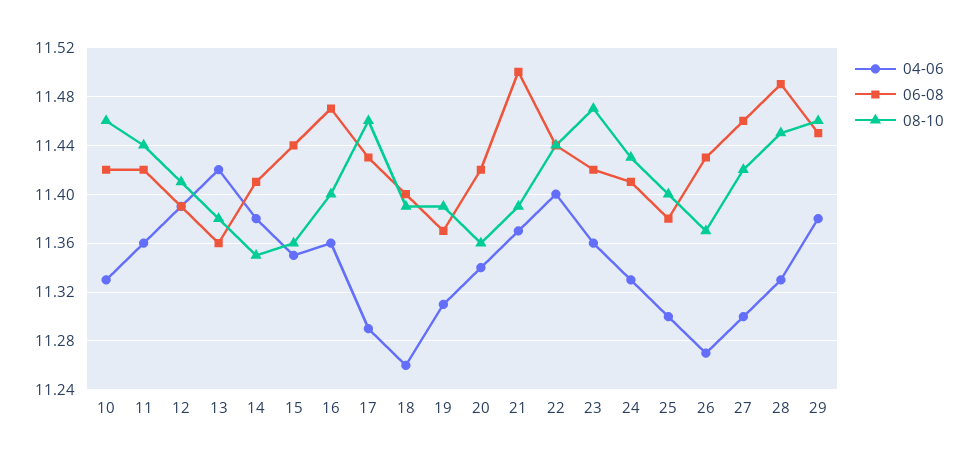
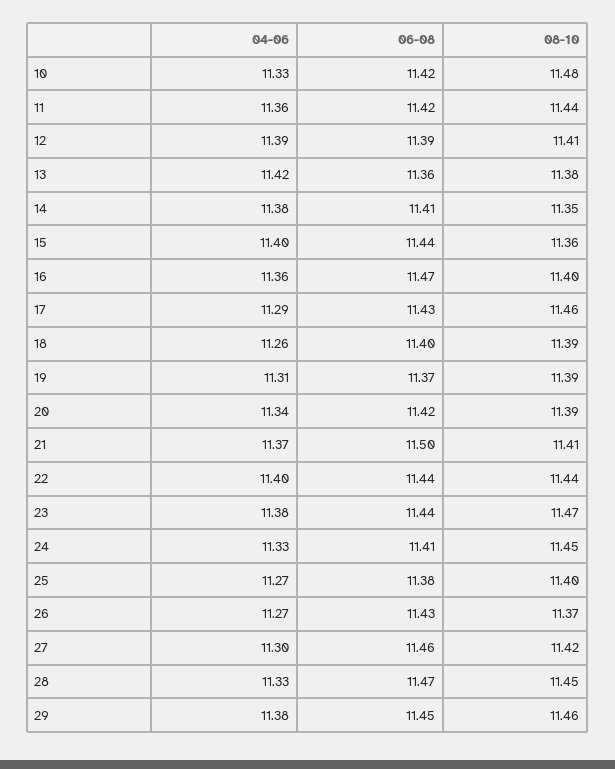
  {
    "04-06": {
      "10": 11.33,
      "11": 11.36,
      "12": 11.39,
      "13": 11.42,
      "14": 11.38,
-     "15": 11.35,
+     "15": 11.4,
      "16": 11.36,
      "17": 11.29,
      "18": 11.26,
      "19": 11.31,
      "20": 11.34,
      "21": 11.37,
      "22": 11.4,
-     "23": 11.36,
+     "23": 11.38,
      "24": 11.33,
-     "25": 11.3,
+     "25": 11.27,
      "26": 11.27,
      "27": 11.3,
      "28": 11.33,
      "29": 11.38
    },
    "06-08": {
      "10": 11.42,
      "11": 11.42,
      "12": 11.39,
      "13": 11.36,
      "14": 11.41,
      "15": 11.44,
      "16": 11.47,
      "17": 11.43,
      "18": 11.4,
      "19": 11.37,
      "20": 11.42,
      "21": 11.5,
      "22": 11.44,
-     "23": 11.42,
+     "23": 11.44,
      "24": 11.41,
      "25": 11.38,
      "26": 11.43,
      "27": 11.46,
-     "28": 11.49,
+     "28": 11.47,
      "29": 11.45
    },
    "08-10": {
-     "10": 11.46,
+     "10": 11.48,
      "11": 11.44,
      "12": 11.41,
      "13": 11.38,
      "14": 11.35,
      "15": 11.36,
      "16": 11.4,
      "17": 11.46,
      "18": 11.39,
      "19": 11.39,
-     "20": 11.36,
+     "20": 11.39,
-     "21": 11.39,
+     "21": 11.41,
      "22": 11.44,
      "23": 11.47,
-     "24": 11.43,
+     "24": 11.45,
      "25": 11.4,
      "26": 11.37,
      "27": 11.42,
      "28": 11.45,
      "29": 11.46
    }
  }

